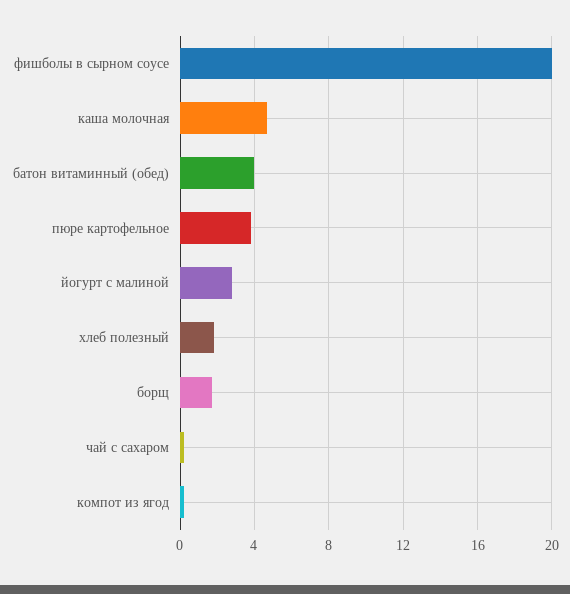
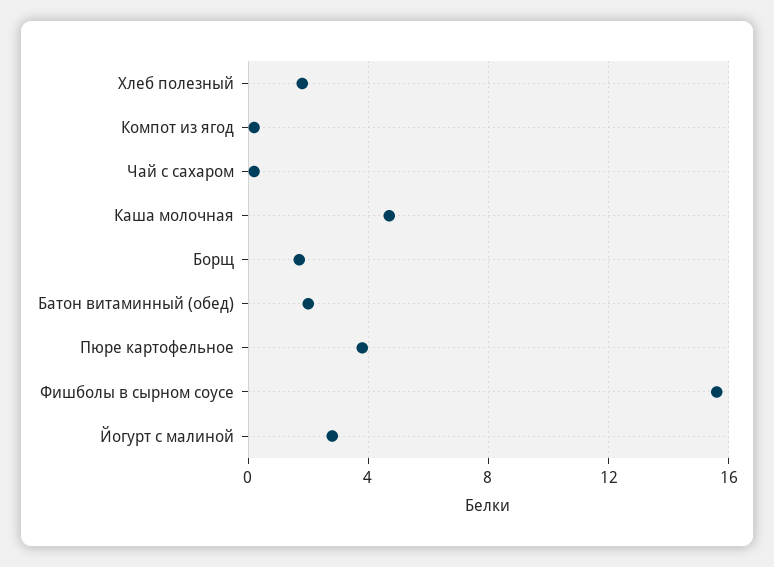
  {
-   "фишболы в сырном соусе": 20,
+   "фишболы в сырном соусе": 15.5,
    "каша молочная": 4.5,
-   "батон витаминный (обед)": 4,
+   "батон витаминный (обед)": 2,
    "пюре картофельное": 4,
    "йогурт с малиной": 3,
    "хлеб полезный": 2,
    "борщ": 1.5,
    "чай с сахаром": 0,
    "компот из ягод": 0
  }

